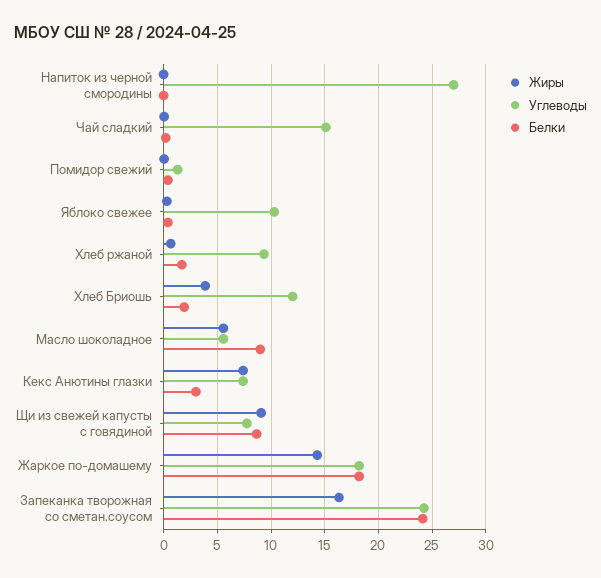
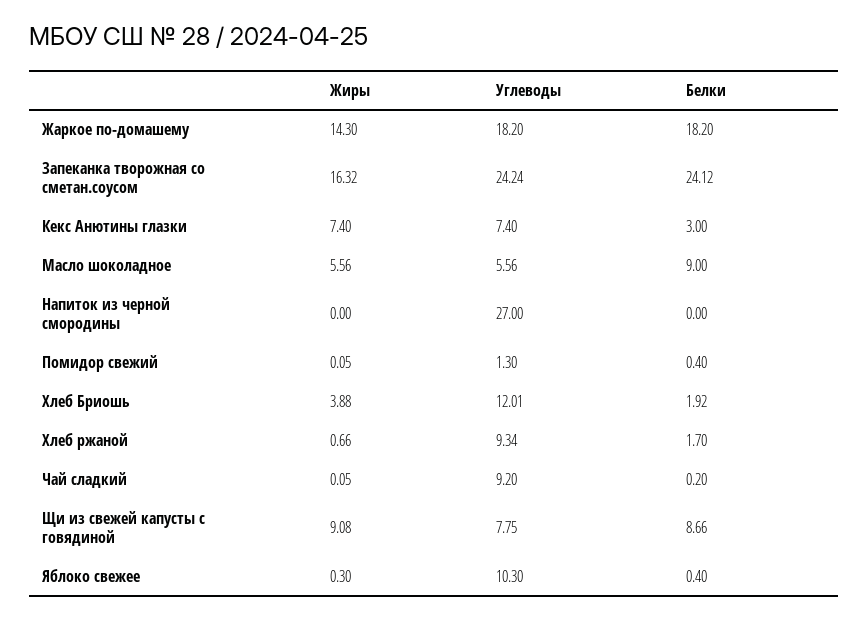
  {
    "Жиры": {
      "Напиток из черной смородины": 0,
      "Чай сладкий": 0.05,
      "Помидор свежий": 0.05,
      "Яблоко свежее": 0.3,
      "Хлеб ржаной": 0.66,
      "Хлеб Бриошь": 3.88,
      "Масло шоколадное": 5.56,
      "Кекс Анютины глазки": 7.4,
      "Щи из свежей капусты с говядиной": 9.08,
      "Жаркое по-домашему": 14.3,
      "Запеканка творожная со сметан.соусом": 16.32
    },
    "Углеводы": {
      "Напиток из черной смородины": 27,
-     "Чай сладкий": 15,
+     "Чай сладкий": 9.2,
      "Помидор свежий": 1.3,
      "Яблоко свежее": 10.3,
      "Хлеб ржаной": 9.34,
      "Хлеб Бриошь": 12.01,
      "Масло шоколадное": 5.56,
      "Кекс Анютины глазки": 7.4,
      "Щи из свежей капусты с говядиной": 7.75,
      "Жаркое по-домашему": 18.2,
      "Запеканка творожная со сметан.соусом": 24.24
    },
    "Белки": {
      "Напиток из черной смородины": 0,
      "Чай сладкий": 0.2,
      "Помидор свежий": 0.4,
      "Яблоко свежее": 0.4,
      "Хлеб ржаной": 1.7,
      "Хлеб Бриошь": 1.92,
      "Масло шоколадное": 9,
      "Кекс Анютины глазки": 3,
      "Щи из свежей капусты с говядиной": 8.66,
      "Жаркое по-домашему": 18.2,
      "Запеканка творожная со сметан.соусом": 24.12
    }
  }

